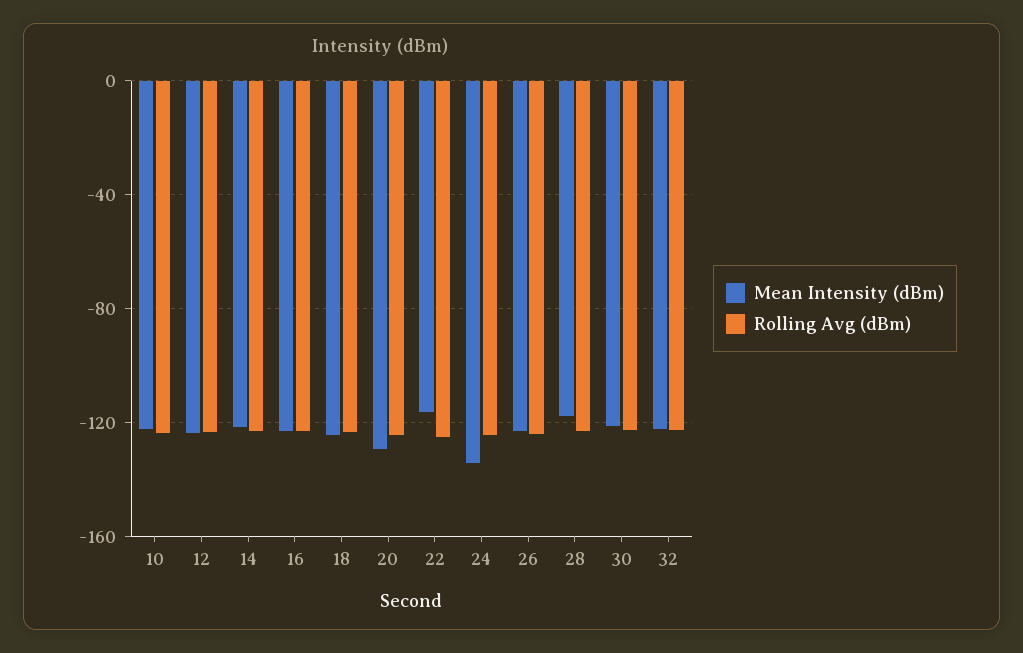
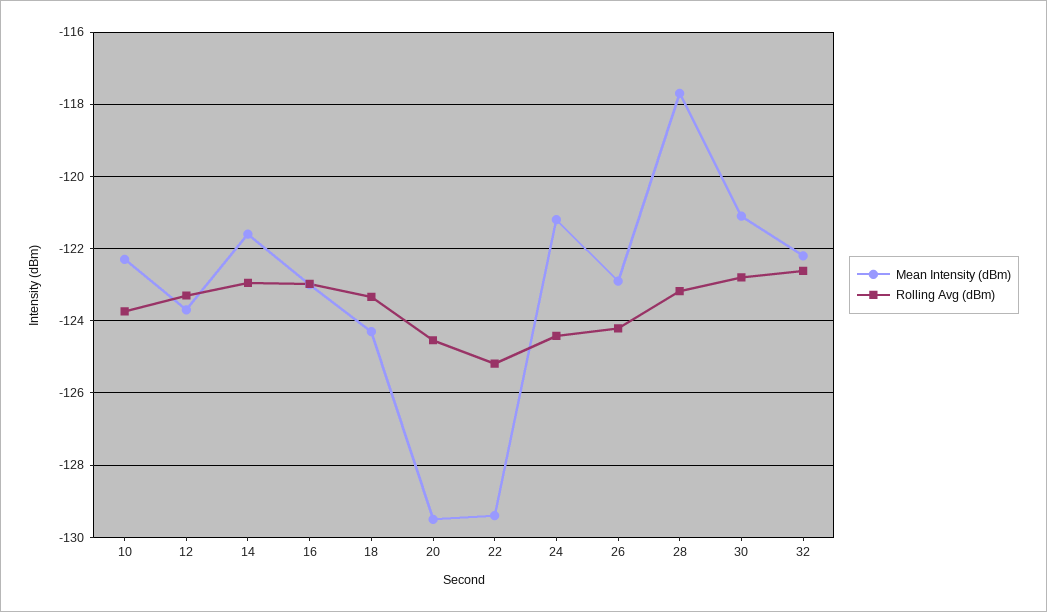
  {
    "Mean Intensity (dBm)": {
      "10": -122.4,
      "12": -123.8,
      "14": -121.6,
      "16": -123,
      "18": -124.4,
      "20": -129.6,
-     "22": -115,
+     "22": -129.4,
-     "24": -135,
+     "24": -121.2,
      "26": -123,
      "28": -117.8,
      "30": -121.2,
      "32": -122.2
    },
    "Rolling Avg (dBm)": {
      "10": -123.8,
      "12": -123.4,
      "14": -123,
      "16": -123,
      "18": -123.4,
      "20": -124.6,
      "22": -125.2,
      "24": -124.4,
      "26": -124.2,
      "28": -123.2,
      "30": -122.8,
      "32": -122.6
    }
  }

